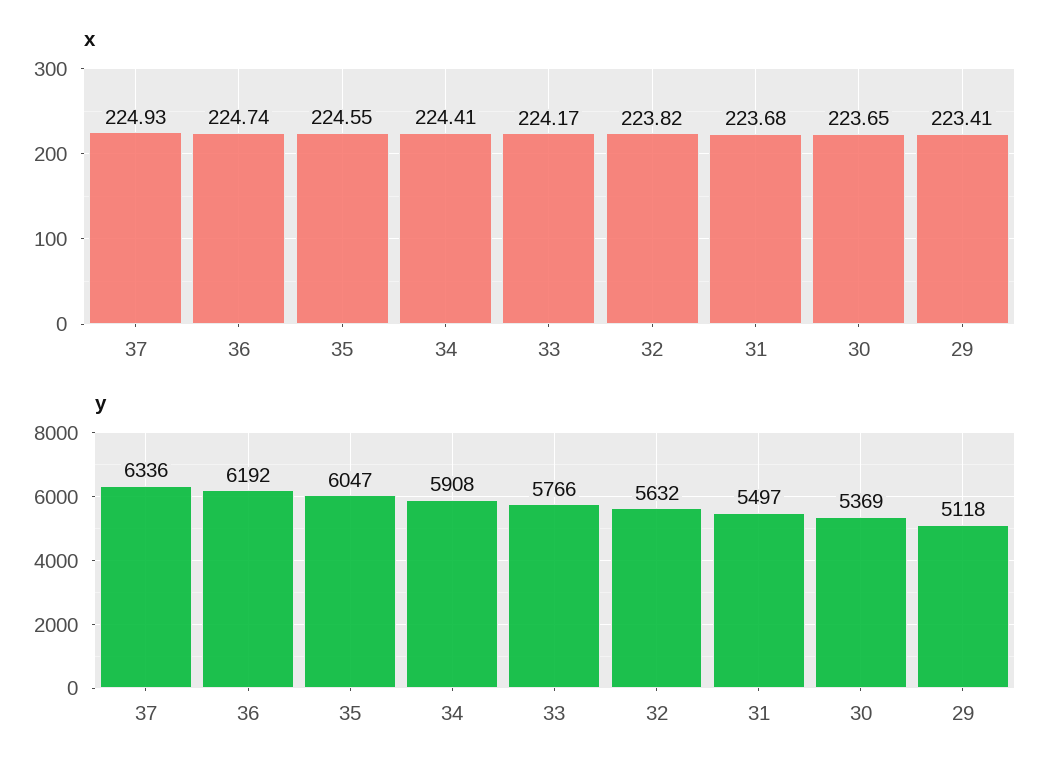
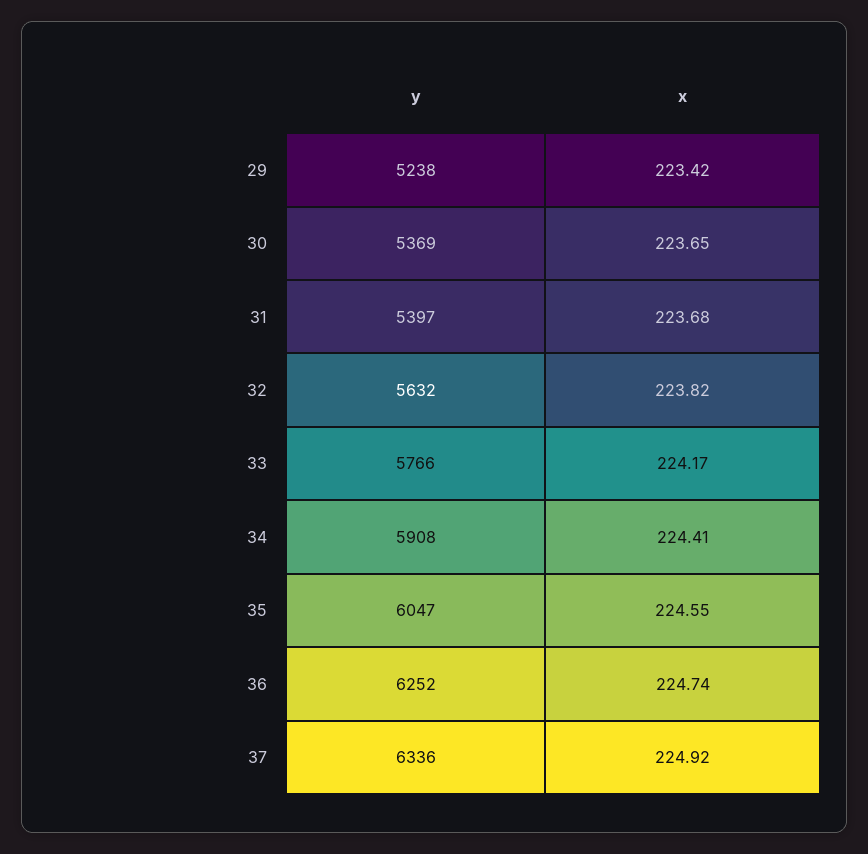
  {
    "x": {
-     "37": 224.93,
+     "37": 224.92,
      "36": 224.74,
      "35": 224.55,
      "34": 224.41,
      "33": 224.17,
      "32": 223.82,
      "31": 223.68,
      "30": 223.65,
-     "29": 223.41
+     "29": 223.42
    },
    "y": {
      "37": 6336,
-     "36": 6192,
+     "36": 6252,
      "35": 6047,
      "34": 5908,
      "33": 5766,
      "32": 5632,
-     "31": 5497,
+     "31": 5397,
      "30": 5369,
-     "29": 5118
+     "29": 5238
    }
  }

